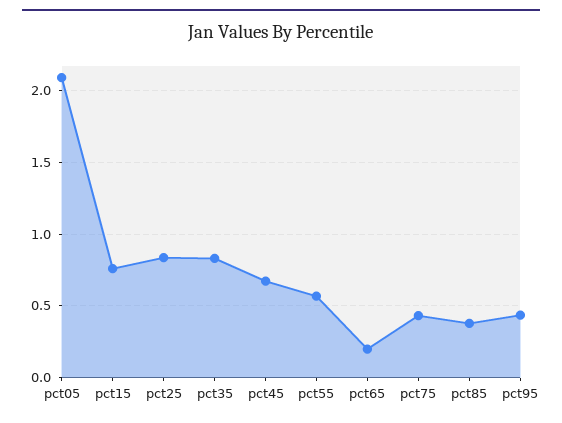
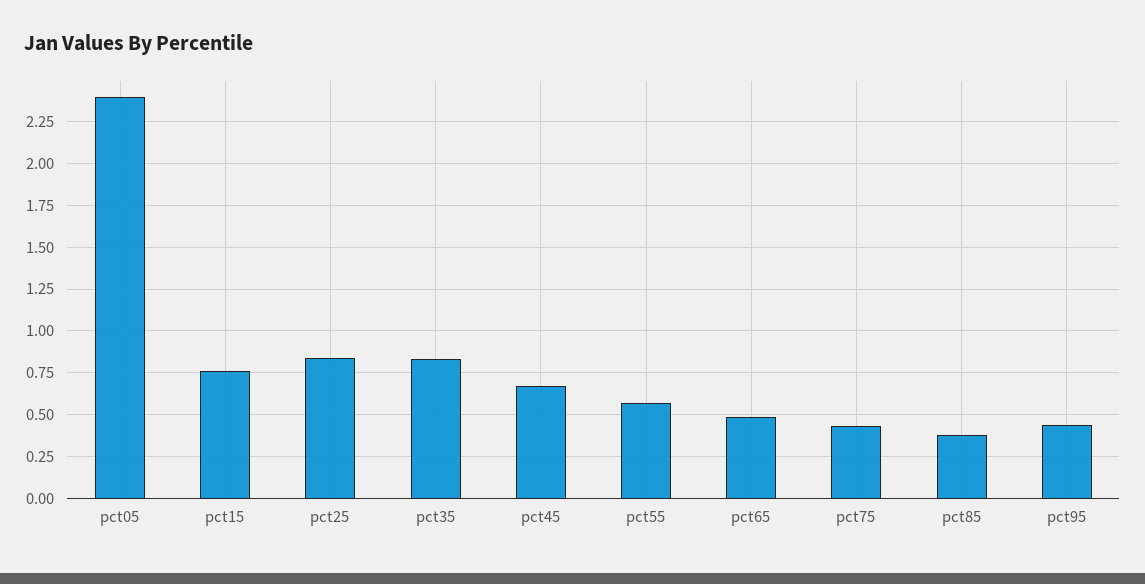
  {
-   "pct05": 2.1,
+   "pct05": 2.4,
    "pct15": 0.75,
    "pct25": 0.85,
    "pct35": 0.85,
    "pct45": 0.65,
    "pct55": 0.55,
-   "pct65": 0.2,
+   "pct65": 0.5,
    "pct75": 0.45,
    "pct85": 0.4,
    "pct95": 0.45
  }

